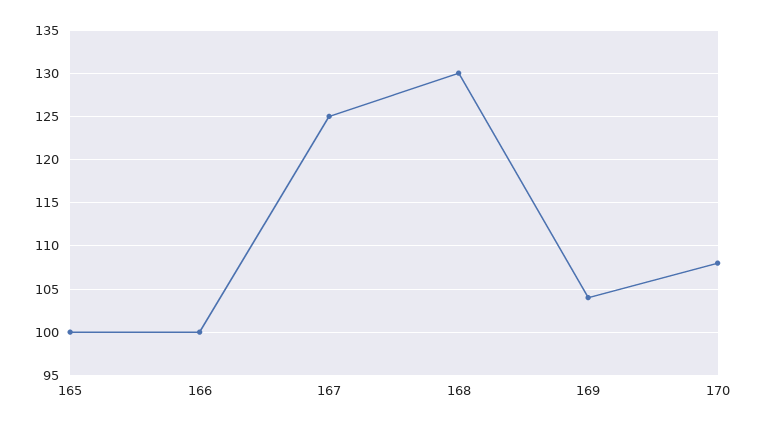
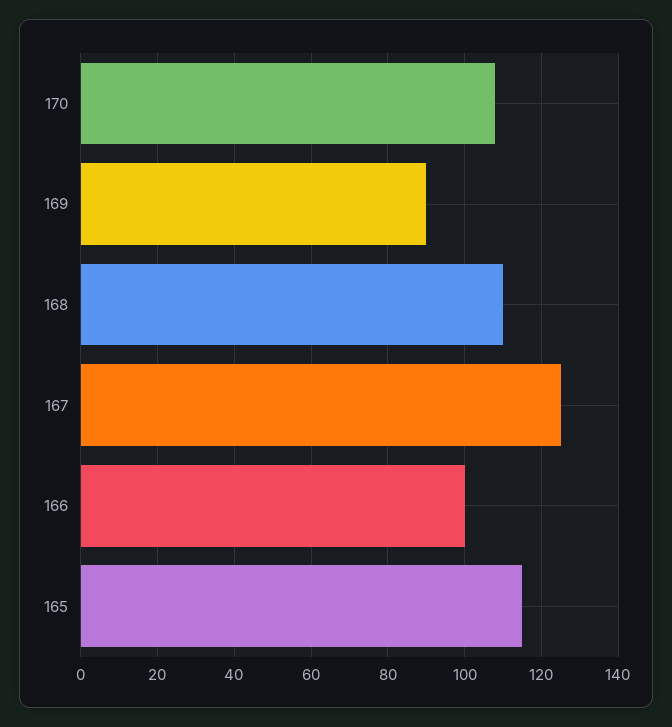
  {
-   "165": 100,
+   "165": 115,
    "166": 100,
    "167": 125,
-   "168": 130,
+   "168": 110,
-   "169": 104,
+   "169": 90,
    "170": 108
  }

